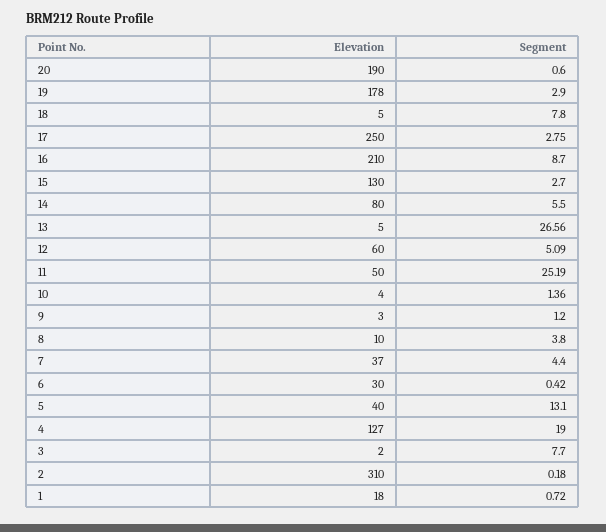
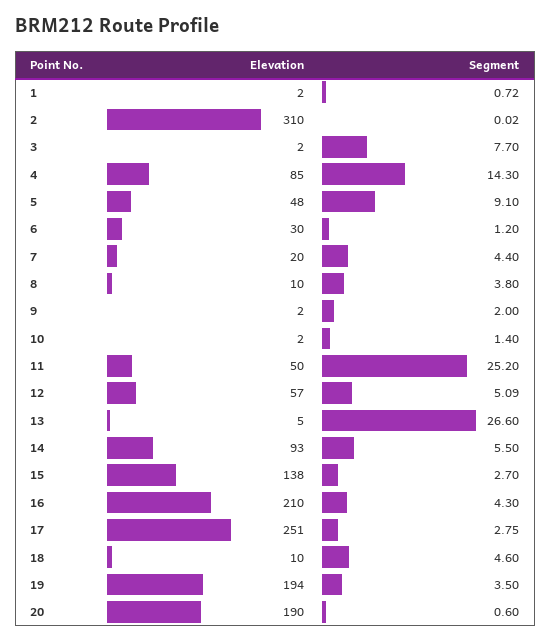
  {
    "Elevation": {
      "20": 190,
-     "19": 178,
+     "19": 194,
-     "18": 5,
+     "18": 10,
-     "17": 250,
+     "17": 251,
      "16": 210,
-     "15": 130,
+     "15": 138,
-     "14": 80,
+     "14": 93,
      "13": 5,
-     "12": 60,
+     "12": 57,
      "11": 50,
-     "10": 4,
+     "10": 2,
-     "9": 3,
+     "9": 2,
      "8": 10,
-     "7": 37,
+     "7": 20,
      "6": 30,
-     "5": 40,
+     "5": 48,
-     "4": 127,
+     "4": 85,
      "3": 2,
      "2": 310,
-     "1": 18
+     "1": 2
    },
    "Segment": {
      "20": 0.6,
-     "19": 2.9,
+     "19": 3.5,
-     "18": 7.8,
+     "18": 4.6,
      "17": 2.75,
-     "16": 8.7,
+     "16": 4.3,
      "15": 2.7,
      "14": 5.5,
-     "13": 26.56,
+     "13": 26.6,
      "12": 5.09,
-     "11": 25.19,
+     "11": 25.2,
-     "10": 1.36,
+     "10": 1.4,
-     "9": 1.2,
+     "9": 2,
      "8": 3.8,
      "7": 4.4,
-     "6": 0.42,
+     "6": 1.2,
-     "5": 13.1,
+     "5": 9.1,
-     "4": 19,
+     "4": 14.3,
      "3": 7.7,
-     "2": 0.18,
+     "2": 0.02,
      "1": 0.72
    }
  }

